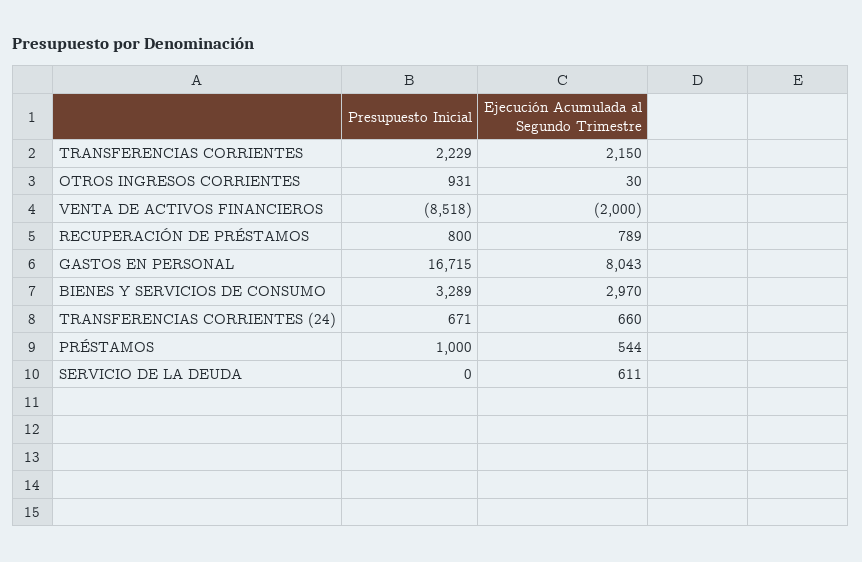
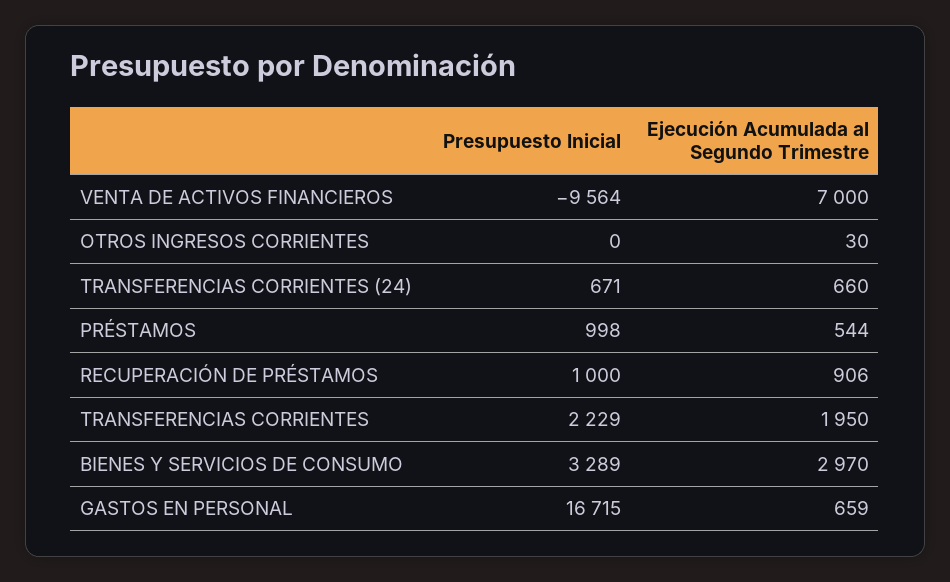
  {
    "Presupuesto Inicial": {
      "TRANSFERENCIAS CORRIENTES": 2229,
-     "OTROS INGRESOS CORRIENTES": 931,
+     "OTROS INGRESOS CORRIENTES": 0,
-     "VENTA DE ACTIVOS FINANCIEROS": -8518,
+     "VENTA DE ACTIVOS FINANCIEROS": -9564,
-     "RECUPERACIÓN DE PRÉSTAMOS": 800,
+     "RECUPERACIÓN DE PRÉSTAMOS": 1000,
      "GASTOS EN PERSONAL": 16715,
      "BIENES Y SERVICIOS DE CONSUMO": 3289,
      "TRANSFERENCIAS CORRIENTES (24)": 671,
-     "PRÉSTAMOS": 1000,
+     "PRÉSTAMOS": 998
-     "SERVICIO DE LA DEUDA": 0
    },
    "Ejecución Acumulada al Segundo Trimestre": {
-     "TRANSFERENCIAS CORRIENTES": 2150,
+     "TRANSFERENCIAS CORRIENTES": 1950,
      "OTROS INGRESOS CORRIENTES": 30,
-     "VENTA DE ACTIVOS FINANCIEROS": -2000,
+     "VENTA DE ACTIVOS FINANCIEROS": 7000,
-     "RECUPERACIÓN DE PRÉSTAMOS": 789,
+     "RECUPERACIÓN DE PRÉSTAMOS": 906,
-     "GASTOS EN PERSONAL": 8043,
+     "GASTOS EN PERSONAL": 659,
      "BIENES Y SERVICIOS DE CONSUMO": 2970,
      "TRANSFERENCIAS CORRIENTES (24)": 660,
-     "PRÉSTAMOS": 544,
+     "PRÉSTAMOS": 544
-     "SERVICIO DE LA DEUDA": 611
    }
  }

